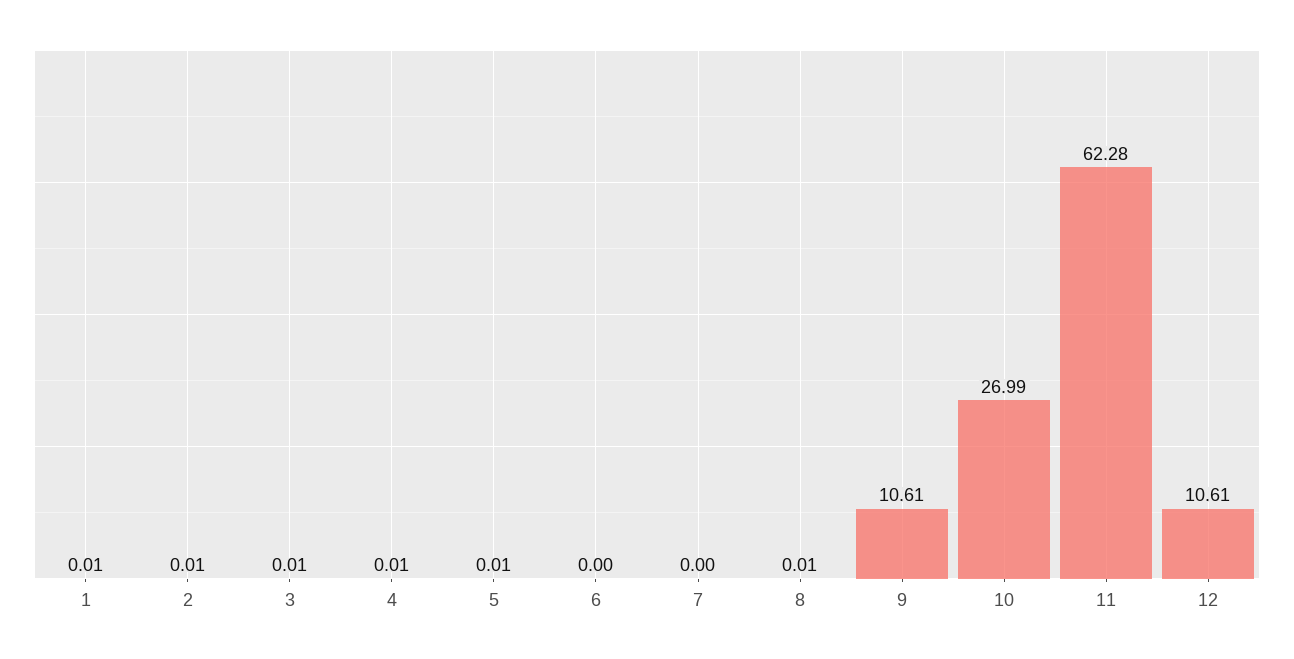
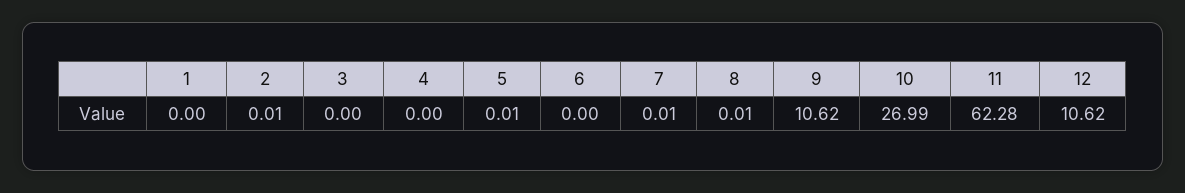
  {
-   "1": 0.01,
+   "1": 0,
    "2": 0.01,
-   "3": 0.01,
+   "3": 0,
-   "4": 0.01,
+   "4": 0,
    "5": 0.01,
    "6": 0,
-   "7": 0,
+   "7": 0.01,
    "8": 0.01,
-   "9": 10.61,
+   "9": 10.62,
    "10": 26.99,
    "11": 62.28,
-   "12": 10.61
+   "12": 10.62
  }

